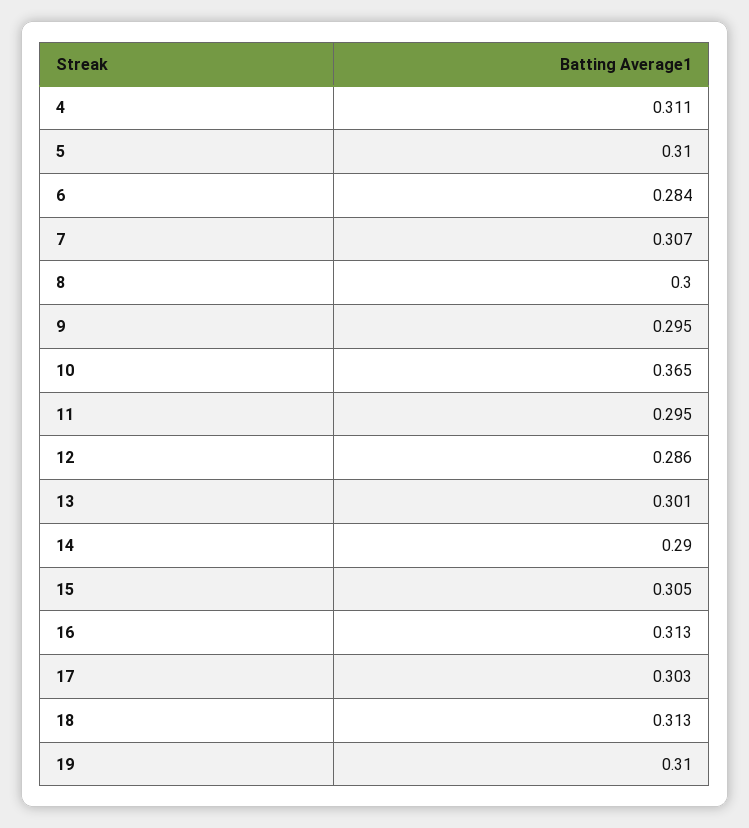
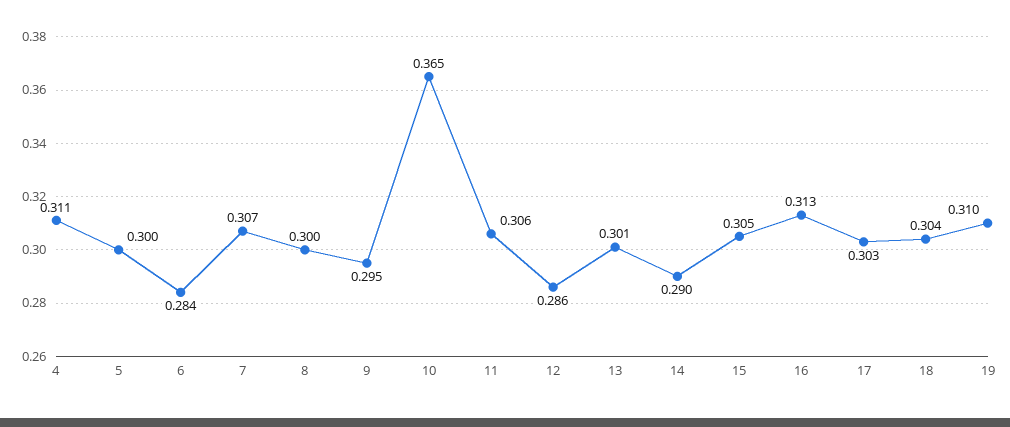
  {
    "4": 0.311,
-   "5": 0.31,
+   "5": 0.3,
    "6": 0.284,
    "7": 0.307,
    "8": 0.3,
    "9": 0.295,
    "10": 0.365,
-   "11": 0.295,
+   "11": 0.306,
    "12": 0.286,
    "13": 0.301,
    "14": 0.29,
    "15": 0.305,
    "16": 0.313,
    "17": 0.303,
-   "18": 0.313,
+   "18": 0.304,
    "19": 0.31
  }

